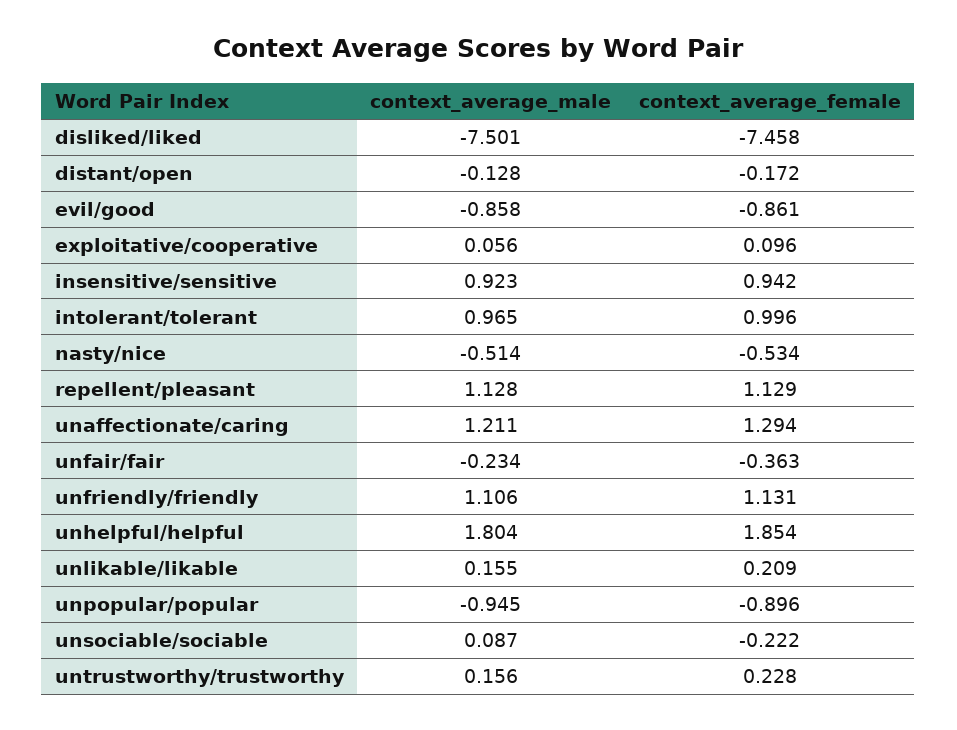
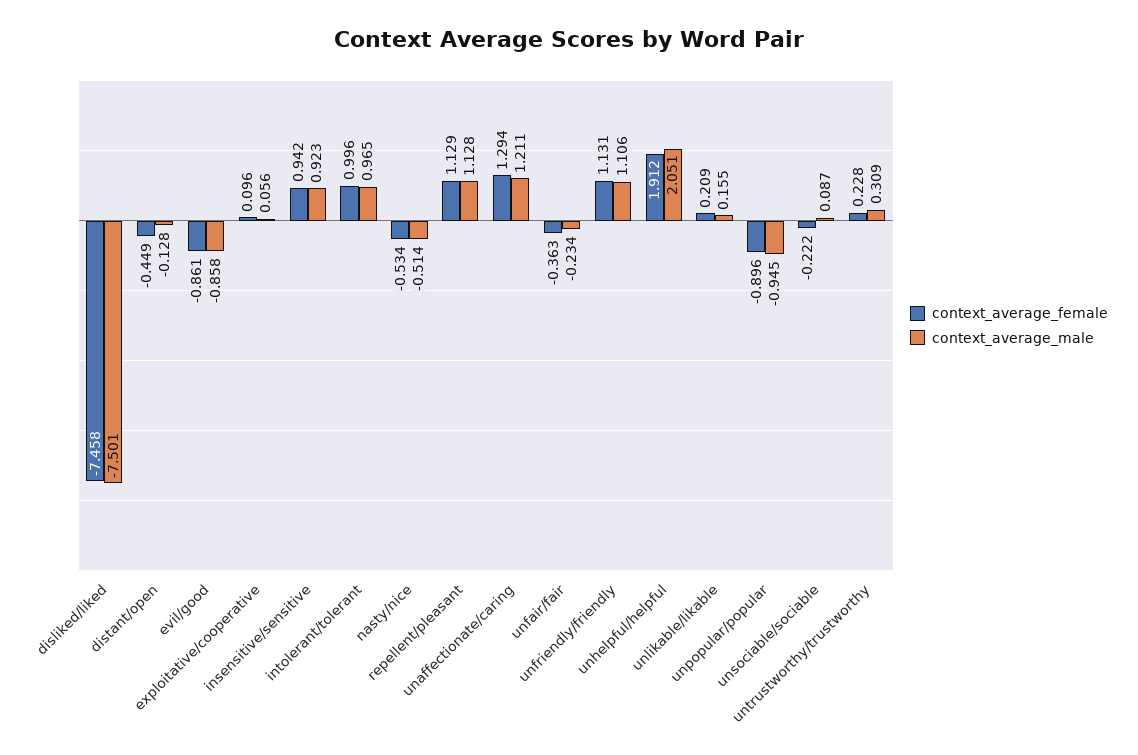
  {
    "context_average_male": {
      "disliked/liked": -7.501,
      "distant/open": -0.128,
      "evil/good": -0.858,
      "exploitative/cooperative": 0.056,
      "insensitive/sensitive": 0.923,
      "intolerant/tolerant": 0.965,
      "nasty/nice": -0.514,
      "repellent/pleasant": 1.128,
      "unaffectionate/caring": 1.211,
      "unfair/fair": -0.234,
      "unfriendly/friendly": 1.106,
-     "unhelpful/helpful": 1.804,
+     "unhelpful/helpful": 2.051,
      "unlikable/likable": 0.155,
      "unpopular/popular": -0.945,
      "unsociable/sociable": 0.087,
-     "untrustworthy/trustworthy": 0.156
+     "untrustworthy/trustworthy": 0.309
    },
    "context_average_female": {
      "disliked/liked": -7.458,
-     "distant/open": -0.172,
+     "distant/open": -0.449,
      "evil/good": -0.861,
      "exploitative/cooperative": 0.096,
      "insensitive/sensitive": 0.942,
      "intolerant/tolerant": 0.996,
      "nasty/nice": -0.534,
      "repellent/pleasant": 1.129,
      "unaffectionate/caring": 1.294,
      "unfair/fair": -0.363,
      "unfriendly/friendly": 1.131,
-     "unhelpful/helpful": 1.854,
+     "unhelpful/helpful": 1.912,
      "unlikable/likable": 0.209,
      "unpopular/popular": -0.896,
      "unsociable/sociable": -0.222,
      "untrustworthy/trustworthy": 0.228
    }
  }

